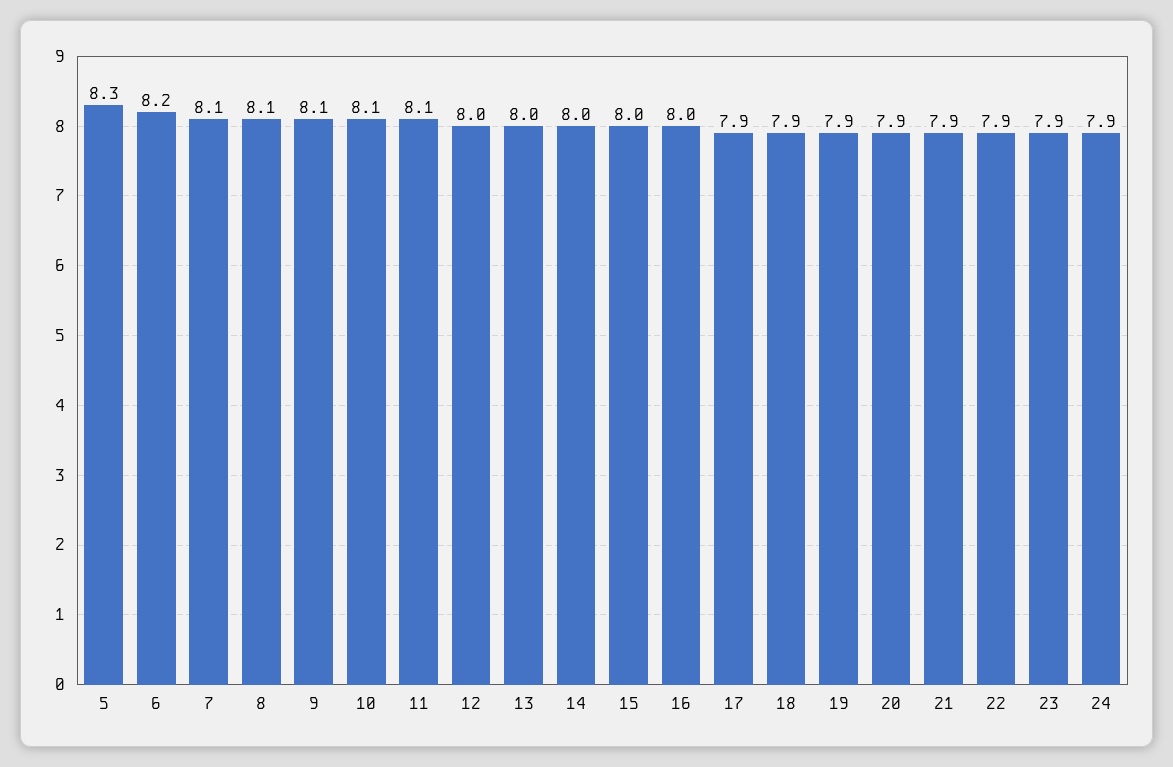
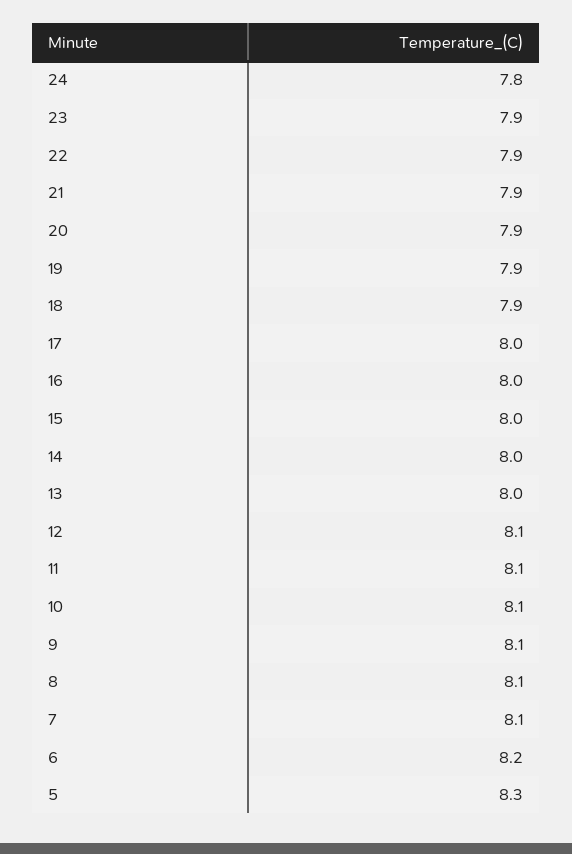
  {
    "5": 8.3,
    "6": 8.2,
    "7": 8.1,
    "8": 8.1,
    "9": 8.1,
    "10": 8.1,
    "11": 8.1,
-   "12": 8,
+   "12": 8.1,
    "13": 8,
    "14": 8,
    "15": 8,
    "16": 8,
-   "17": 7.9,
+   "17": 8,
    "18": 7.9,
    "19": 7.9,
    "20": 7.9,
    "21": 7.9,
    "22": 7.9,
    "23": 7.9,
-   "24": 7.9
+   "24": 7.8
  }

